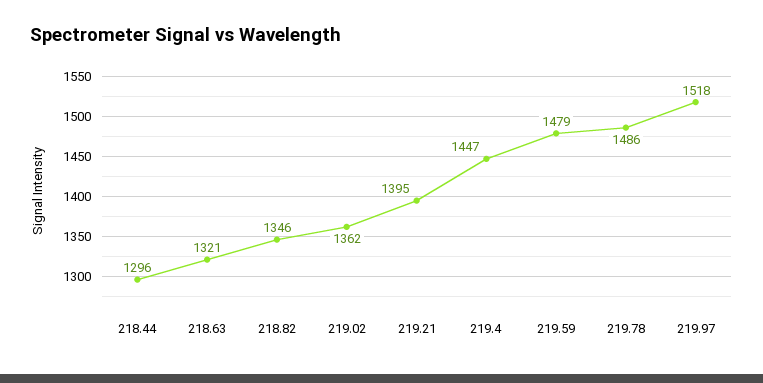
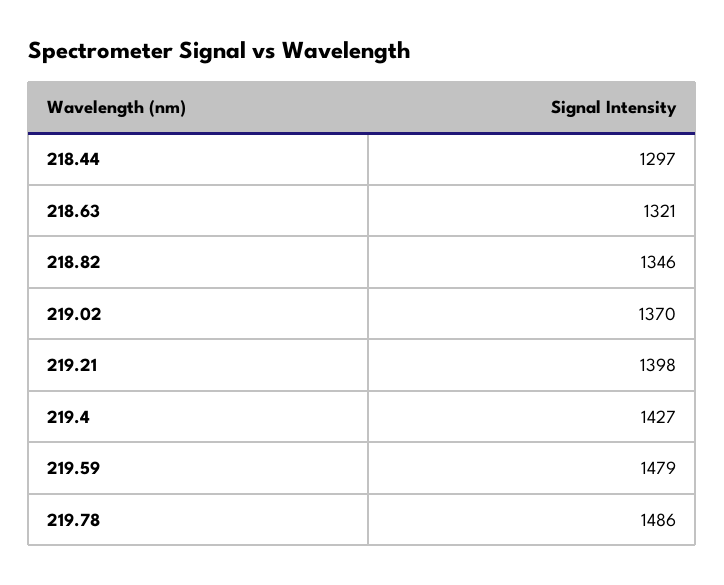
  {
-   "218.44": 1296,
+   "218.44": 1297,
    "218.63": 1321,
    "218.82": 1346,
-   "219.02": 1362,
+   "219.02": 1370,
-   "219.21": 1395,
+   "219.21": 1398,
-   "219.4": 1447,
+   "219.4": 1427,
    "219.59": 1479,
-   "219.78": 1486,
+   "219.78": 1486
-   "219.97": 1518
  }

